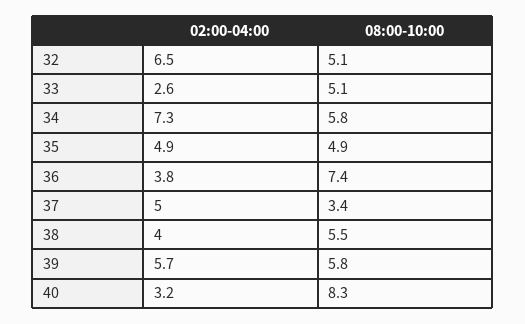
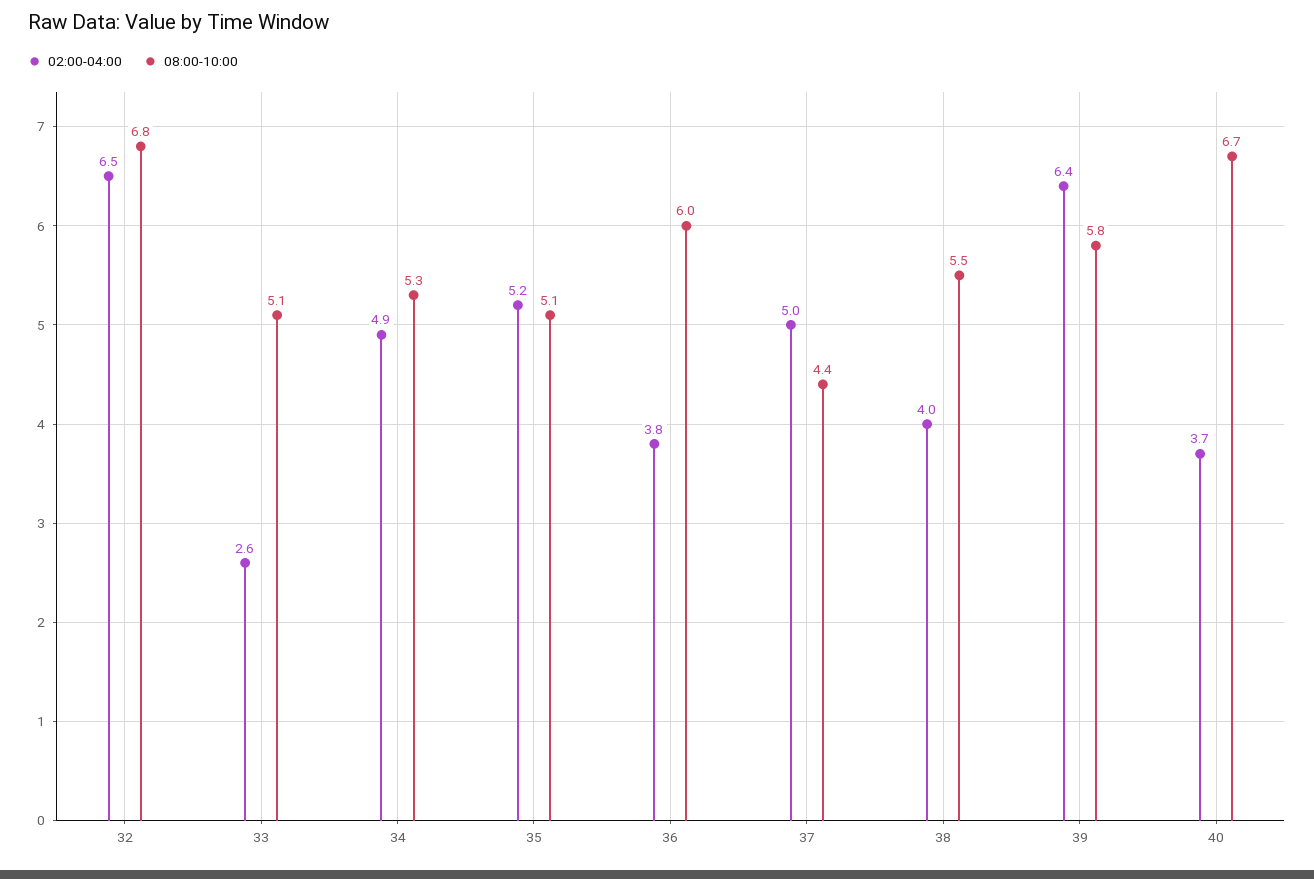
  {
    "02:00-04:00": {
      "32": 6.5,
      "33": 2.6,
-     "34": 7.3,
+     "34": 4.9,
-     "35": 4.9,
+     "35": 5.2,
      "36": 3.8,
      "37": 5,
      "38": 4,
-     "39": 5.7,
+     "39": 6.4,
-     "40": 3.2
+     "40": 3.7
    },
    "08:00-10:00": {
-     "32": 5.1,
+     "32": 6.8,
      "33": 5.1,
-     "34": 5.8,
+     "34": 5.3,
-     "35": 4.9,
+     "35": 5.1,
-     "36": 7.4,
+     "36": 6,
-     "37": 3.4,
+     "37": 4.4,
      "38": 5.5,
      "39": 5.8,
-     "40": 8.3
+     "40": 6.7
    }
  }

